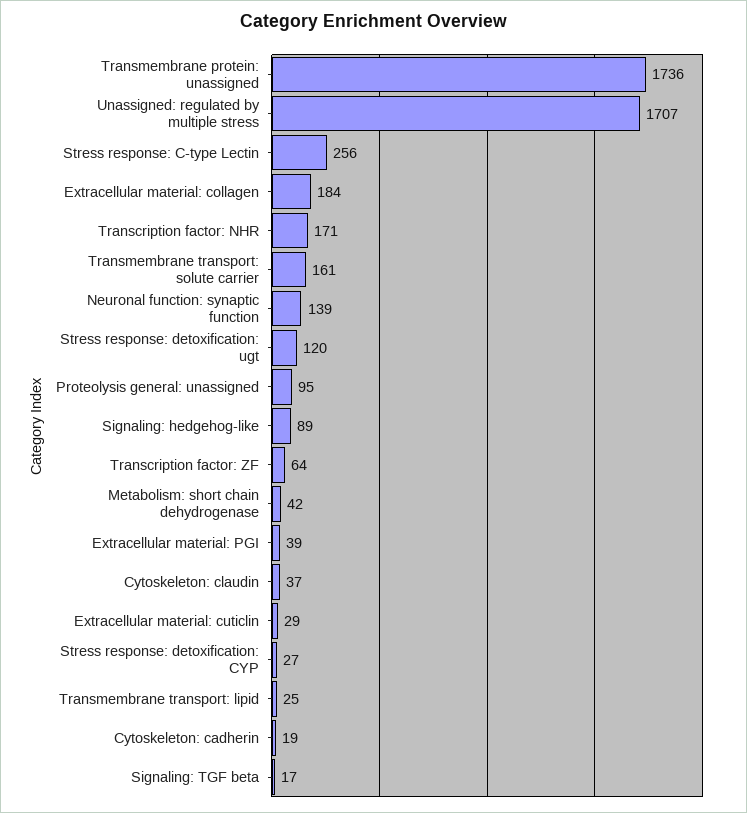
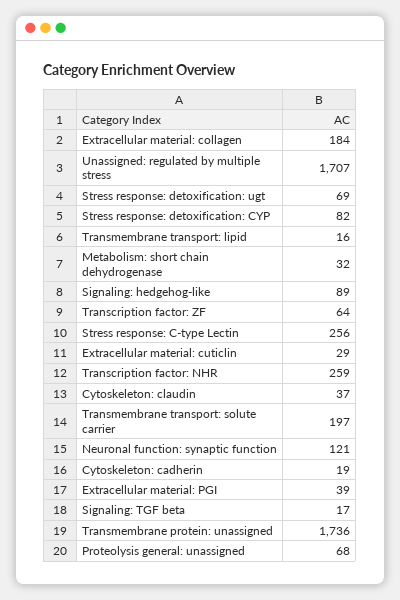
  {
    "Transmembrane protein: unassigned": 1736,
    "Unassigned: regulated by multiple stress": 1707,
    "Stress response: C-type Lectin": 256,
    "Extracellular material: collagen": 184,
-   "Transcription factor: NHR": 171,
+   "Transcription factor: NHR": 259,
-   "Transmembrane transport: solute carrier": 161,
+   "Transmembrane transport: solute carrier": 197,
-   "Neuronal function: synaptic function": 139,
+   "Neuronal function: synaptic function": 121,
-   "Stress response: detoxification: ugt": 120,
+   "Stress response: detoxification: ugt": 69,
-   "Proteolysis general: unassigned": 95,
+   "Proteolysis general: unassigned": 68,
    "Signaling: hedgehog-like": 89,
    "Transcription factor: ZF": 64,
-   "Metabolism: short chain dehydrogenase": 42,
+   "Metabolism: short chain dehydrogenase": 32,
    "Extracellular material: PGI": 39,
    "Cytoskeleton: claudin": 37,
    "Extracellular material: cuticlin": 29,
-   "Stress response: detoxification: CYP": 27,
+   "Stress response: detoxification: CYP": 82,
-   "Transmembrane transport: lipid": 25,
+   "Transmembrane transport: lipid": 16,
    "Cytoskeleton: cadherin": 19,
    "Signaling: TGF beta": 17
  }

